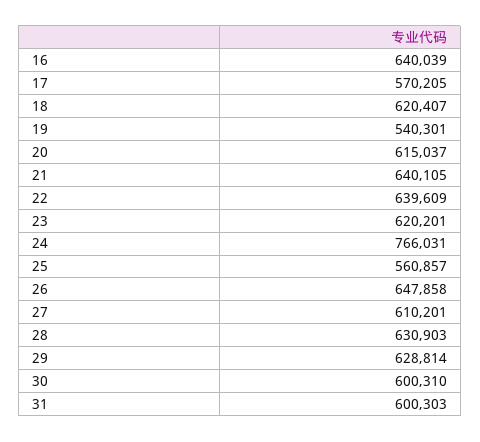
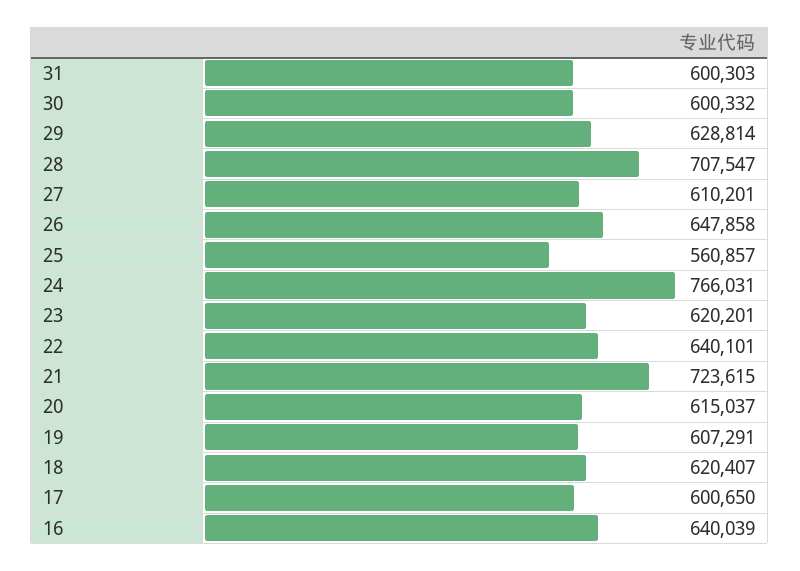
  {
    "16": 640039,
-   "17": 570205,
+   "17": 600650,
    "18": 620407,
-   "19": 540301,
+   "19": 607291,
    "20": 615037,
-   "21": 640105,
+   "21": 723615,
-   "22": 639609,
+   "22": 640101,
    "23": 620201,
    "24": 766031,
    "25": 560857,
    "26": 647858,
    "27": 610201,
-   "28": 630903,
+   "28": 707547,
    "29": 628814,
-   "30": 600310,
+   "30": 600332,
    "31": 600303
  }

